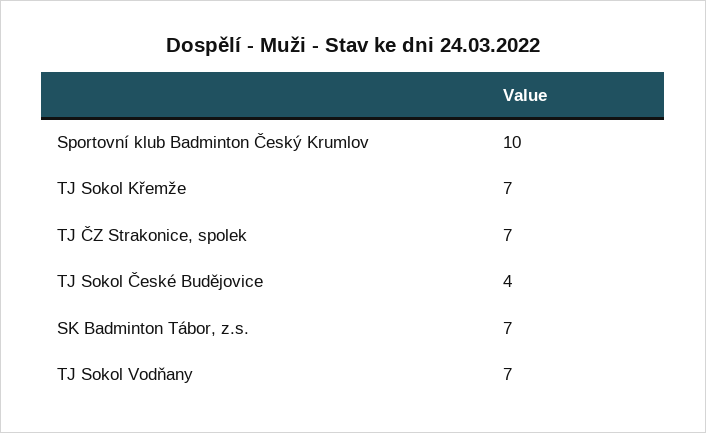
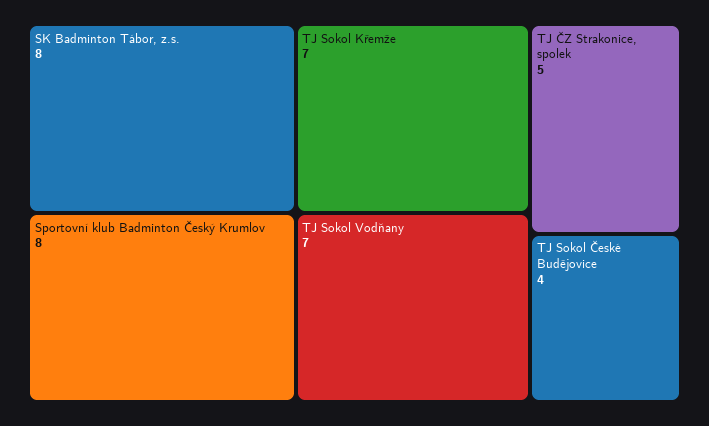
  {
-   "Sportovní klub Badminton Český Krumlov": 10,
+   "Sportovní klub Badminton Český Krumlov": 8,
    "TJ Sokol Křemže": 7,
-   "TJ ČZ Strakonice, spolek": 7,
+   "TJ ČZ Strakonice, spolek": 5,
    "TJ Sokol České Budějovice": 4,
-   "SK Badminton Tábor, z.s.": 7,
+   "SK Badminton Tábor, z.s.": 8,
    "TJ Sokol Vodňany": 7
  }

